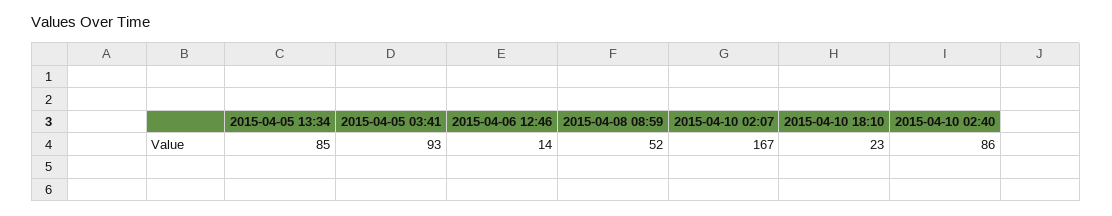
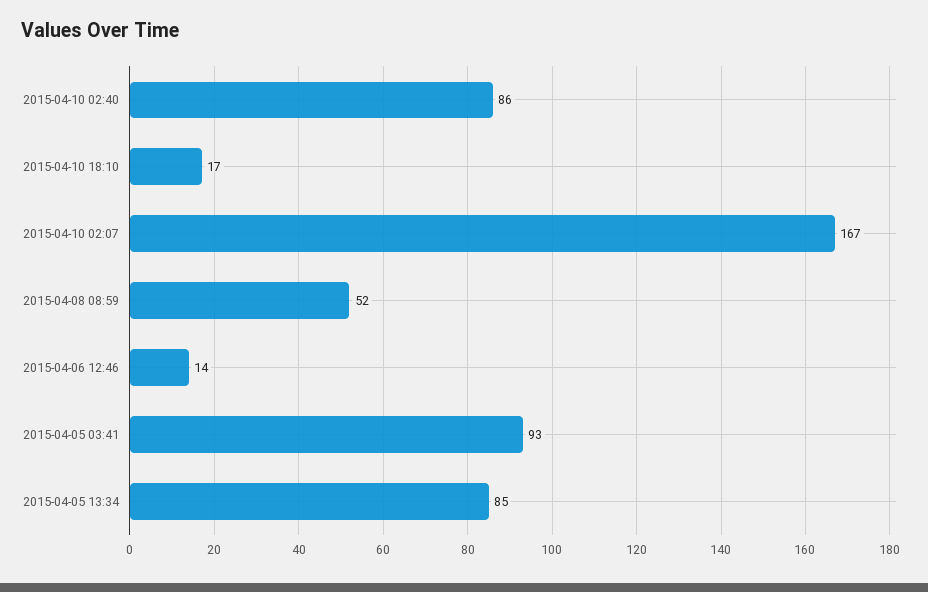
  {
    "2015-04-05 13:34": 85,
    "2015-04-05 03:41": 93,
    "2015-04-06 12:46": 14,
    "2015-04-08 08:59": 52,
    "2015-04-10 02:07": 167,
-   "2015-04-10 18:10": 23,
+   "2015-04-10 18:10": 17,
    "2015-04-10 02:40": 86
  }

